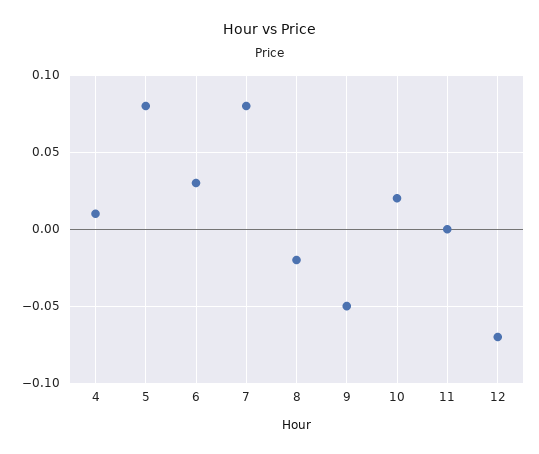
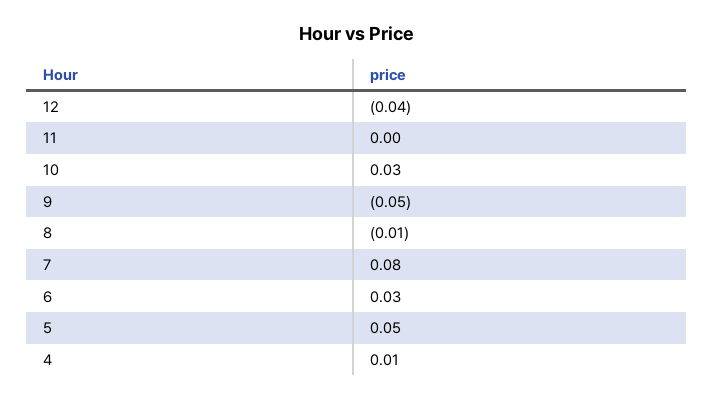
  {
    "4": 0.01,
-   "5": 0.08,
+   "5": 0.05,
    "6": 0.03,
    "7": 0.08,
-   "8": -0.02,
+   "8": -0.01,
    "9": -0.05,
-   "10": 0.02,
+   "10": 0.03,
    "11": 0,
-   "12": -0.07
+   "12": -0.04
  }

